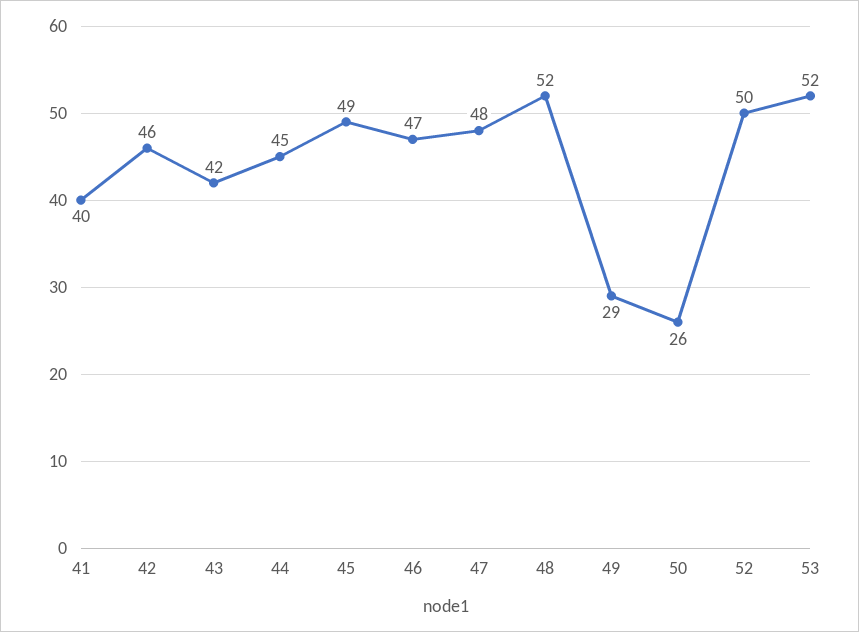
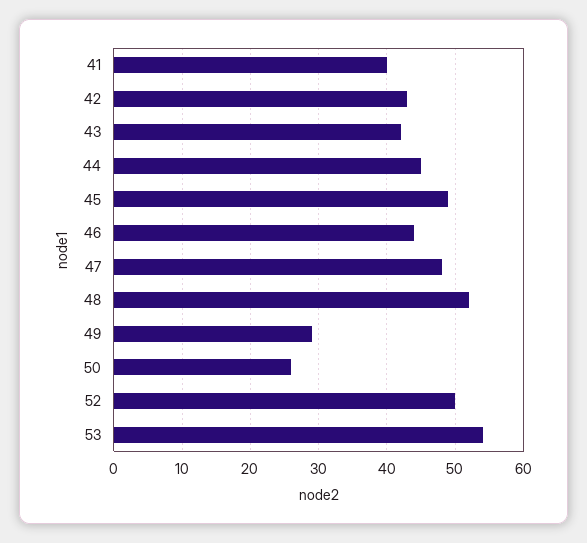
  {
    "41": 40,
-   "42": 46,
+   "42": 43,
    "43": 42,
    "44": 45,
    "45": 49,
-   "46": 47,
+   "46": 44,
    "47": 48,
    "48": 52,
    "49": 29,
    "50": 26,
    "52": 50,
-   "53": 52
+   "53": 54
  }

